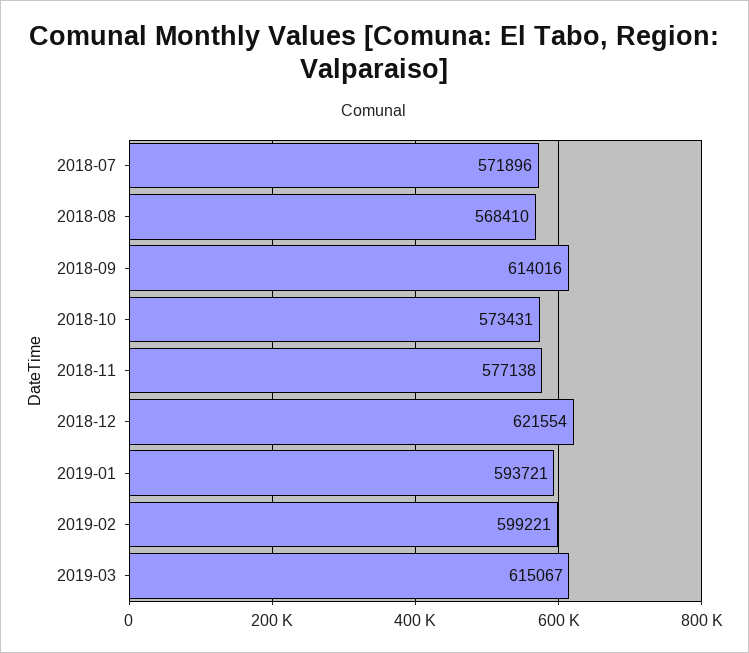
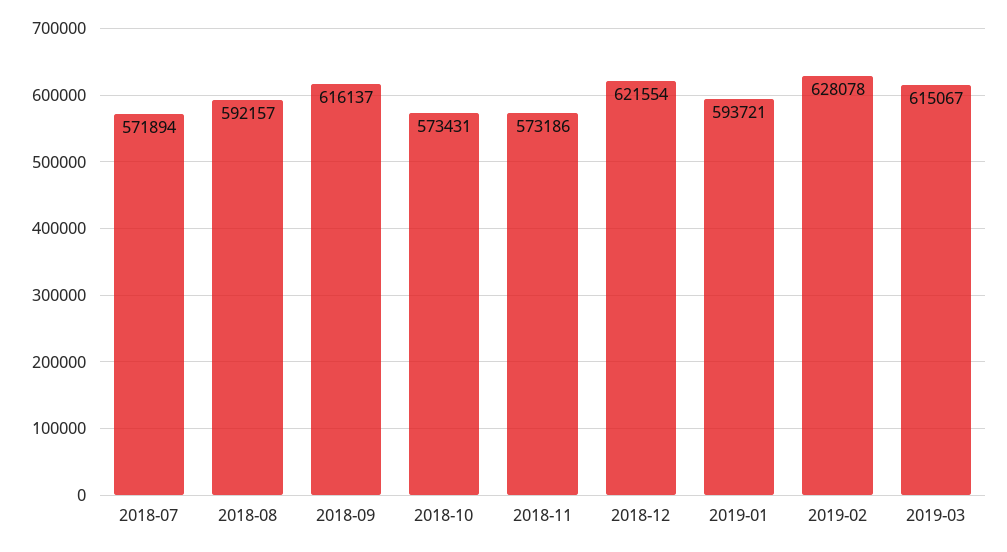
  {
-   "2018-07": 571896,
+   "2018-07": 571894,
-   "2018-08": 568410,
+   "2018-08": 592157,
-   "2018-09": 614016,
+   "2018-09": 616137,
    "2018-10": 573431,
-   "2018-11": 577138,
+   "2018-11": 573186,
    "2018-12": 621554,
    "2019-01": 593721,
-   "2019-02": 599221,
+   "2019-02": 628078,
    "2019-03": 615067
  }

